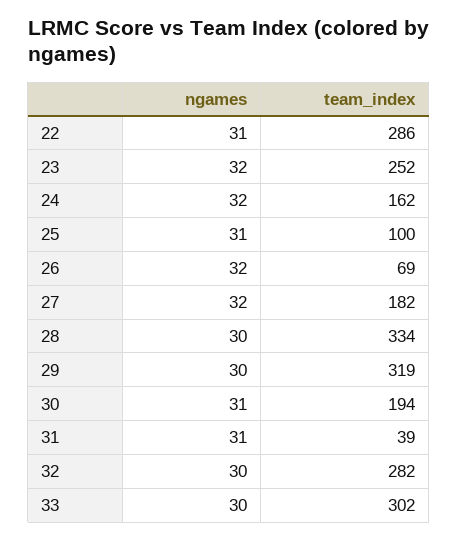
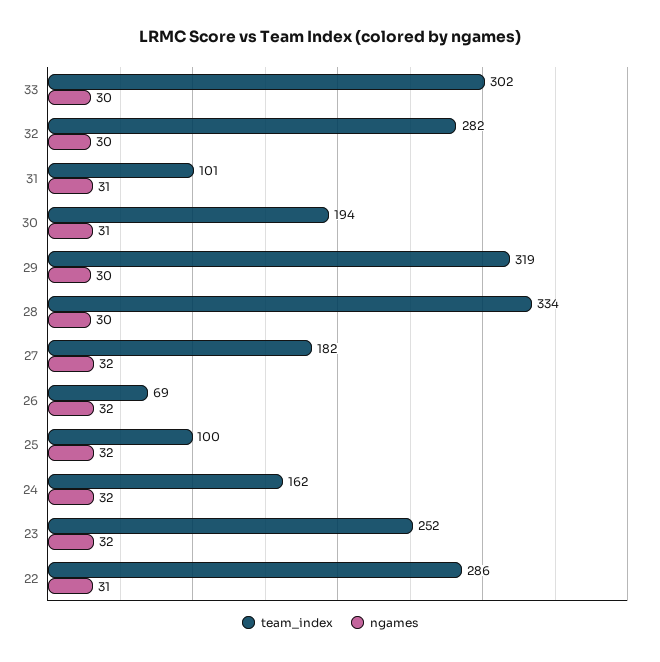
  {
    "ngames": {
      "22": 31,
      "23": 32,
      "24": 32,
-     "25": 31,
+     "25": 32,
      "26": 32,
      "27": 32,
      "28": 30,
      "29": 30,
      "30": 31,
      "31": 31,
      "32": 30,
      "33": 30
    },
    "team_index": {
      "22": 286,
      "23": 252,
      "24": 162,
      "25": 100,
      "26": 69,
      "27": 182,
      "28": 334,
      "29": 319,
      "30": 194,
-     "31": 39,
+     "31": 101,
      "32": 282,
      "33": 302
    }
  }

